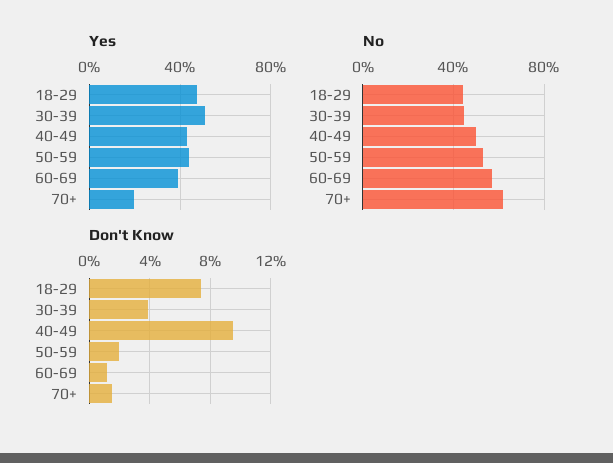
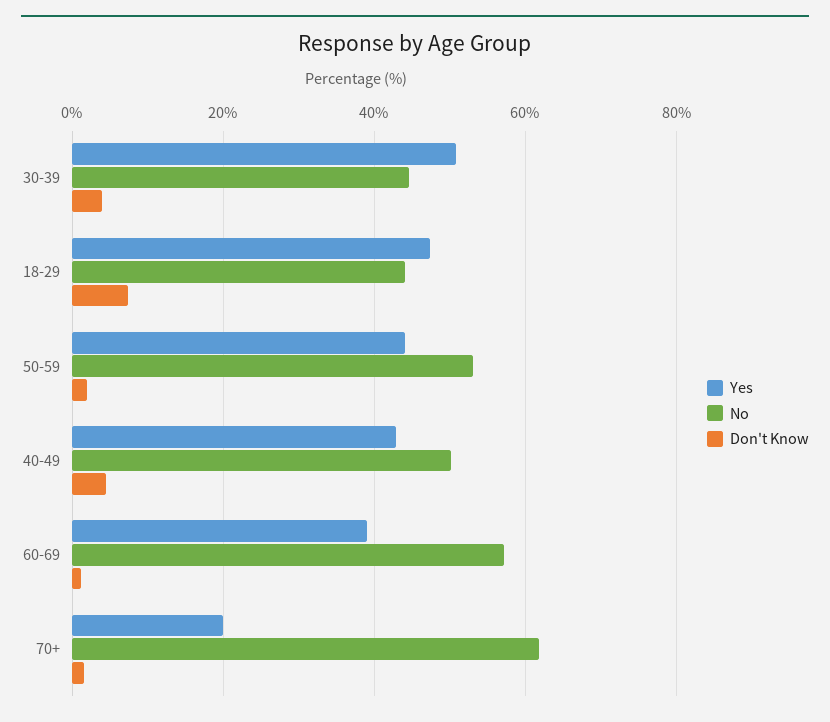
  {
    "Yes": {
      "18-29": 48,
      "30-39": 50,
      "40-49": 42,
      "50-59": 44,
      "60-69": 40,
      "70+": 20
    },
    "No": {
      "18-29": 44,
      "30-39": 44,
      "40-49": 50,
      "50-59": 54,
      "60-69": 58,
      "70+": 62
    },
    "Don't Know": {
      "18-29": 7.5,
      "30-39": 4,
-     "40-49": 9.5,
+     "40-49": 4,
      "50-59": 2,
      "60-69": 1,
      "70+": 1.5
    }
  }

